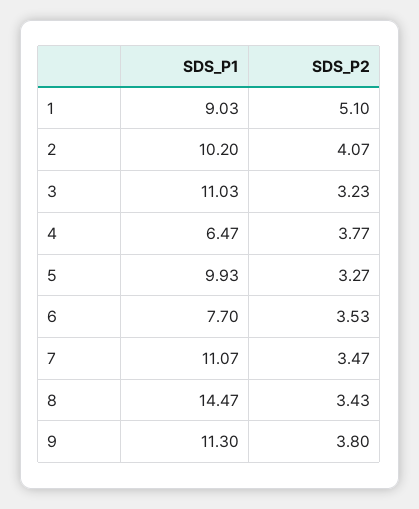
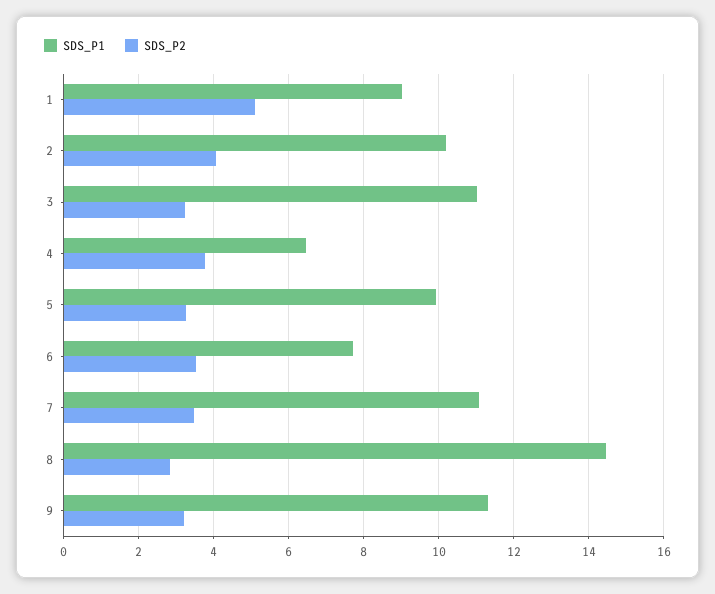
  {
    "SDS_P1": {
      "1": 9.03,
      "2": 10.2,
      "3": 11.03,
      "4": 6.47,
      "5": 9.93,
      "6": 7.7,
      "7": 11.07,
      "8": 14.47,
      "9": 11.3
    },
    "SDS_P2": {
      "1": 5.1,
      "2": 4.07,
      "3": 3.23,
      "4": 3.77,
      "5": 3.27,
      "6": 3.53,
      "7": 3.47,
-     "8": 3.43,
+     "8": 2.8,
-     "9": 3.8
+     "9": 3.2
    }
  }

